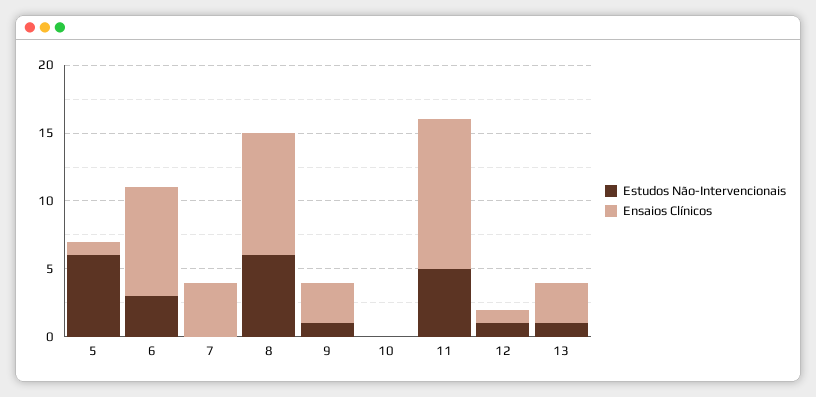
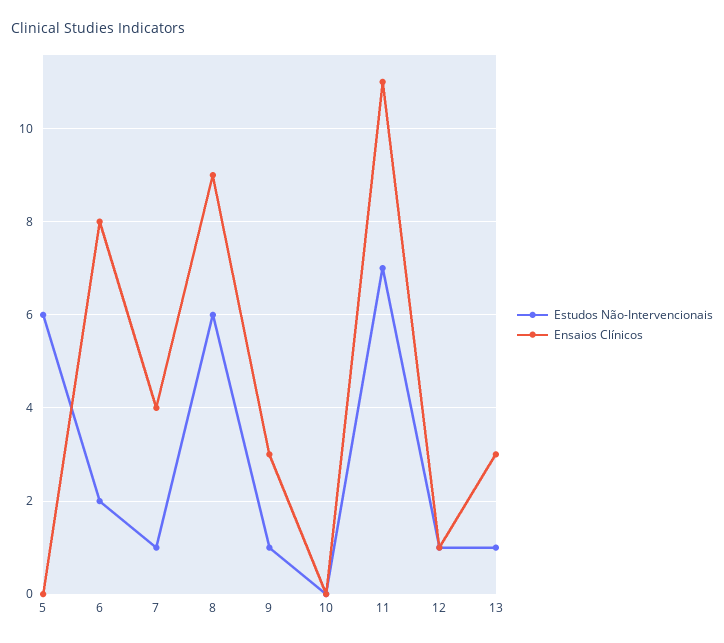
  {
    "Estudos Não-Intervencionais": {
      "5": 6,
-     "6": 3,
+     "6": 2,
-     "7": 0,
+     "7": 1,
      "8": 6,
      "9": 1,
      "10": 0,
-     "11": 5,
+     "11": 7,
      "12": 1,
      "13": 1
    },
    "Ensaios Clínicos": {
-     "5": 1,
+     "5": 0,
      "6": 8,
      "7": 4,
      "8": 9,
      "9": 3,
      "10": 0,
      "11": 11,
      "12": 1,
      "13": 3
    }
  }

